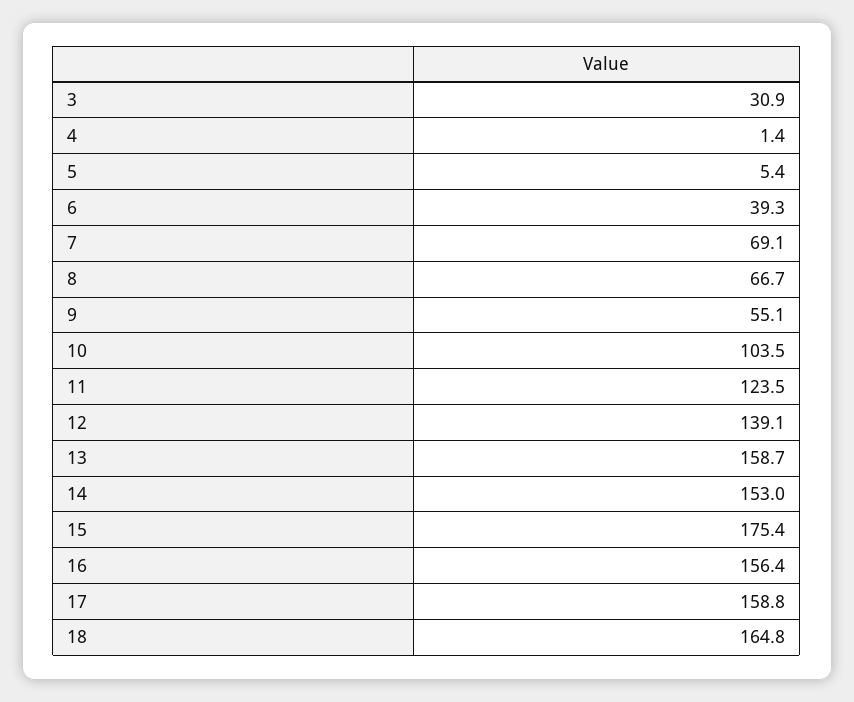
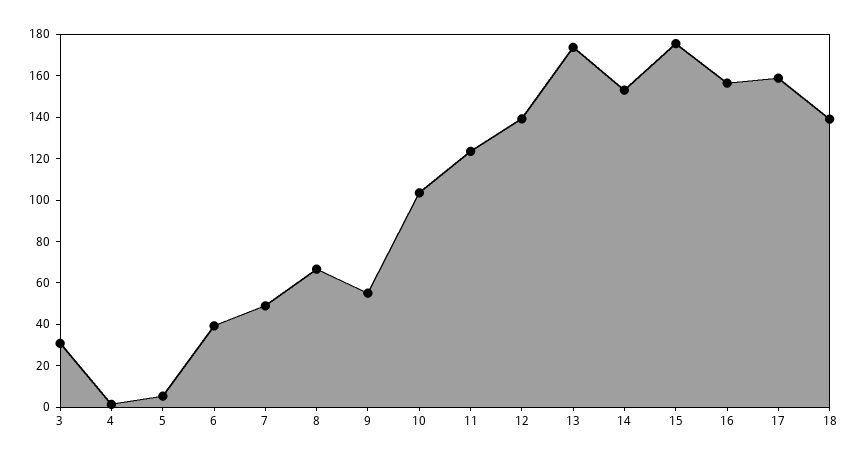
  {
    "3": 30.9,
    "4": 1.4,
    "5": 5.4,
    "6": 39.3,
-   "7": 69.1,
+   "7": 50,
    "8": 66.7,
    "9": 55.1,
    "10": 103.5,
    "11": 123.5,
    "12": 139.1,
-   "13": 158.7,
+   "13": 175,
    "14": 153,
    "15": 175.4,
    "16": 156.4,
    "17": 158.8,
-   "18": 164.8
+   "18": 140
  }

